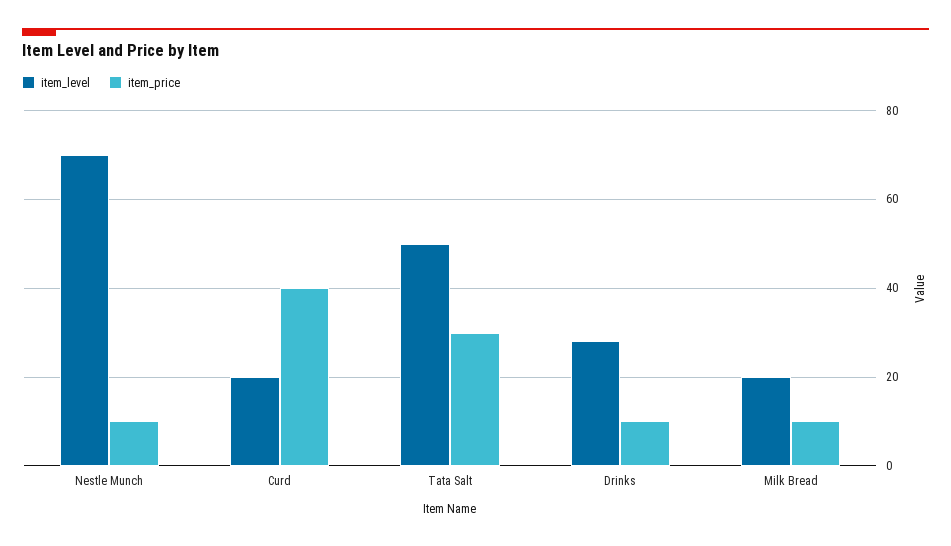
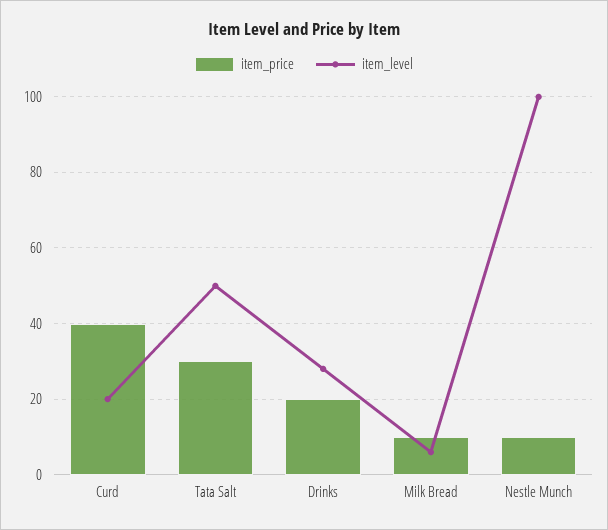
  {
    "item_level": {
-     "Nestle Munch": 70,
+     "Nestle Munch": 100,
      "Curd": 20,
      "Tata Salt": 50,
      "Drinks": 30,
-     "Milk Bread": 20
+     "Milk Bread": 5
    },
    "item_price": {
      "Nestle Munch": 10,
      "Curd": 40,
      "Tata Salt": 30,
-     "Drinks": 10,
+     "Drinks": 20,
      "Milk Bread": 10
    }
  }

